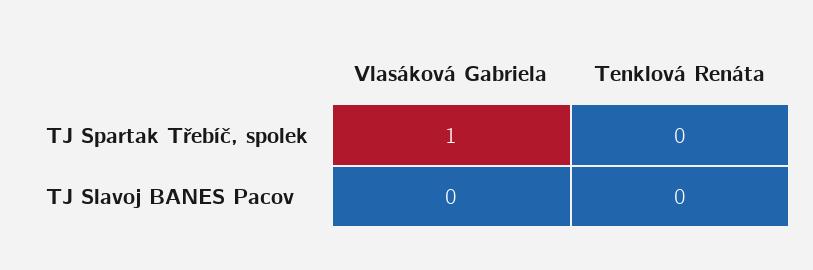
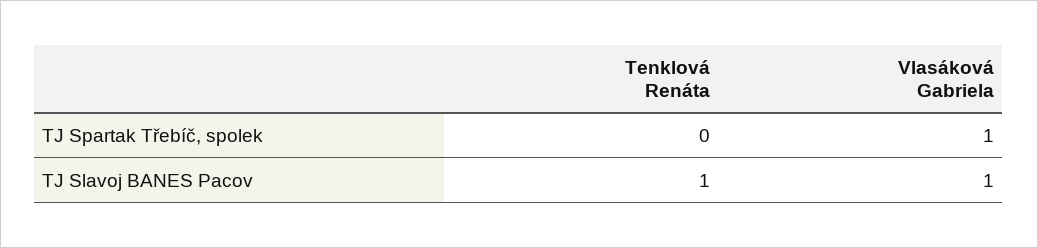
  {
    "Vlasáková Gabriela": {
      "TJ Spartak Třebíč, spolek": 1,
-     "TJ Slavoj BANES Pacov": 0
+     "TJ Slavoj BANES Pacov": 1
    },
    "Tenklová Renáta": {
      "TJ Spartak Třebíč, spolek": 0,
-     "TJ Slavoj BANES Pacov": 0
+     "TJ Slavoj BANES Pacov": 1
    }
  }

